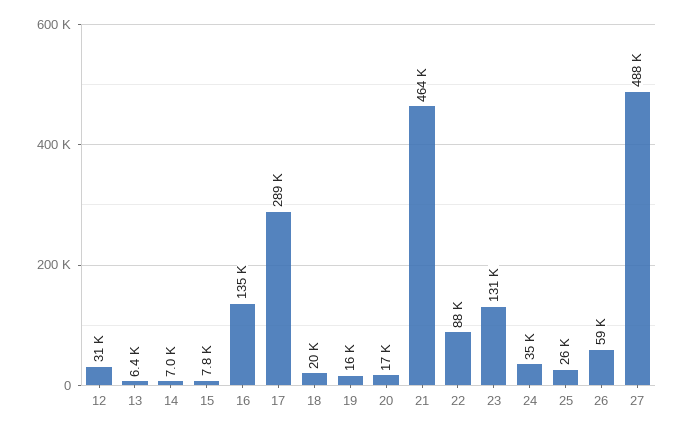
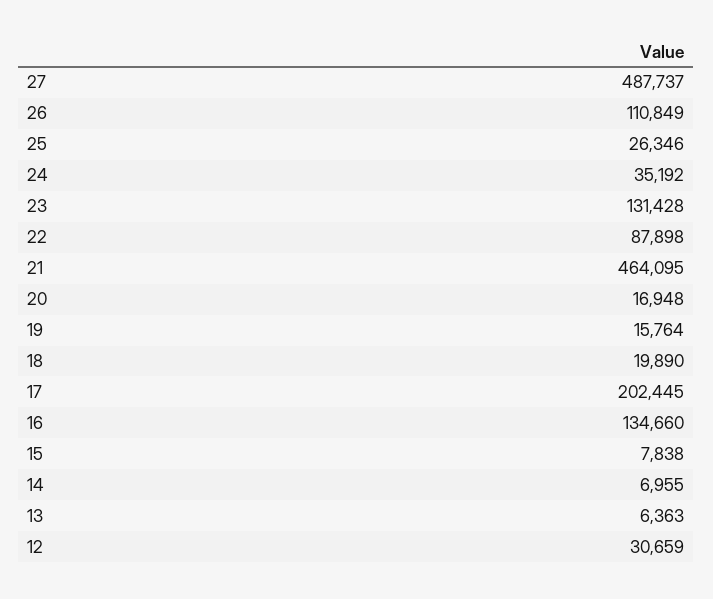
  {
    "12": 30659,
    "13": 6363,
    "14": 6955,
    "15": 7838,
    "16": 134660,
-   "17": 289000,
+   "17": 202445,
    "18": 19890,
    "19": 15764,
    "20": 16948,
    "21": 464095,
    "22": 87898,
    "23": 131428,
    "24": 35192,
    "25": 26346,
-   "26": 59000,
+   "26": 110849,
    "27": 487737
  }

